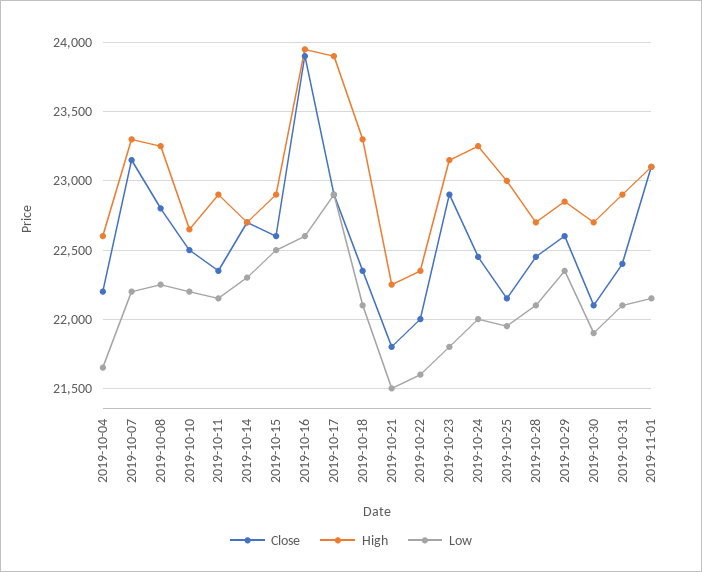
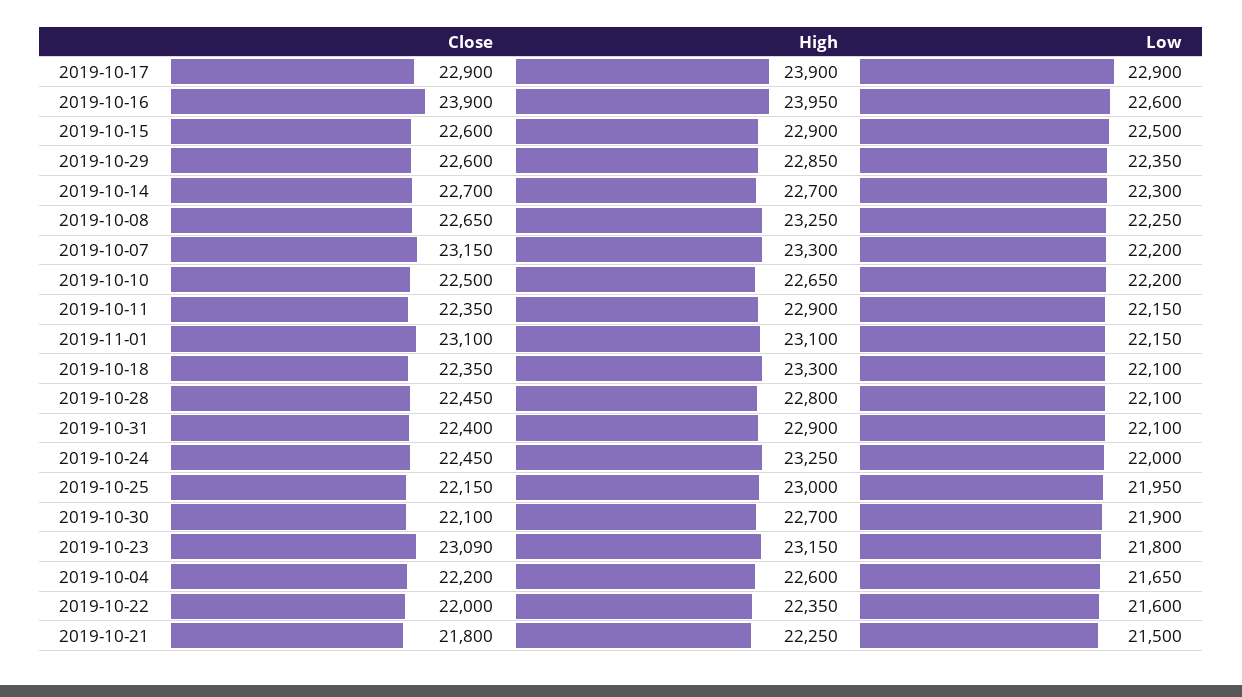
  {
    "Close": {
      "2019-10-04": 22200,
      "2019-10-07": 23150,
-     "2019-10-08": 22800,
+     "2019-10-08": 22650,
      "2019-10-10": 22500,
      "2019-10-11": 22350,
      "2019-10-14": 22700,
      "2019-10-15": 22600,
      "2019-10-16": 23900,
      "2019-10-17": 22900,
      "2019-10-18": 22350,
      "2019-10-21": 21800,
      "2019-10-22": 22000,
-     "2019-10-23": 22900,
+     "2019-10-23": 23090,
      "2019-10-24": 22450,
      "2019-10-25": 22150,
      "2019-10-28": 22450,
      "2019-10-29": 22600,
      "2019-10-30": 22100,
      "2019-10-31": 22400,
      "2019-11-01": 23100
    },
    "High": {
      "2019-10-04": 22600,
      "2019-10-07": 23300,
      "2019-10-08": 23250,
      "2019-10-10": 22650,
      "2019-10-11": 22900,
      "2019-10-14": 22700,
      "2019-10-15": 22900,
      "2019-10-16": 23950,
      "2019-10-17": 23900,
      "2019-10-18": 23300,
      "2019-10-21": 22250,
      "2019-10-22": 22350,
      "2019-10-23": 23150,
      "2019-10-24": 23250,
      "2019-10-25": 23000,
-     "2019-10-28": 22700,
+     "2019-10-28": 22800,
      "2019-10-29": 22850,
      "2019-10-30": 22700,
      "2019-10-31": 22900,
      "2019-11-01": 23100
    },
    "Low": {
      "2019-10-04": 21650,
      "2019-10-07": 22200,
      "2019-10-08": 22250,
      "2019-10-10": 22200,
      "2019-10-11": 22150,
      "2019-10-14": 22300,
      "2019-10-15": 22500,
      "2019-10-16": 22600,
      "2019-10-17": 22900,
      "2019-10-18": 22100,
      "2019-10-21": 21500,
      "2019-10-22": 21600,
      "2019-10-23": 21800,
      "2019-10-24": 22000,
      "2019-10-25": 21950,
      "2019-10-28": 22100,
      "2019-10-29": 22350,
      "2019-10-30": 21900,
      "2019-10-31": 22100,
      "2019-11-01": 22150
    }
  }

